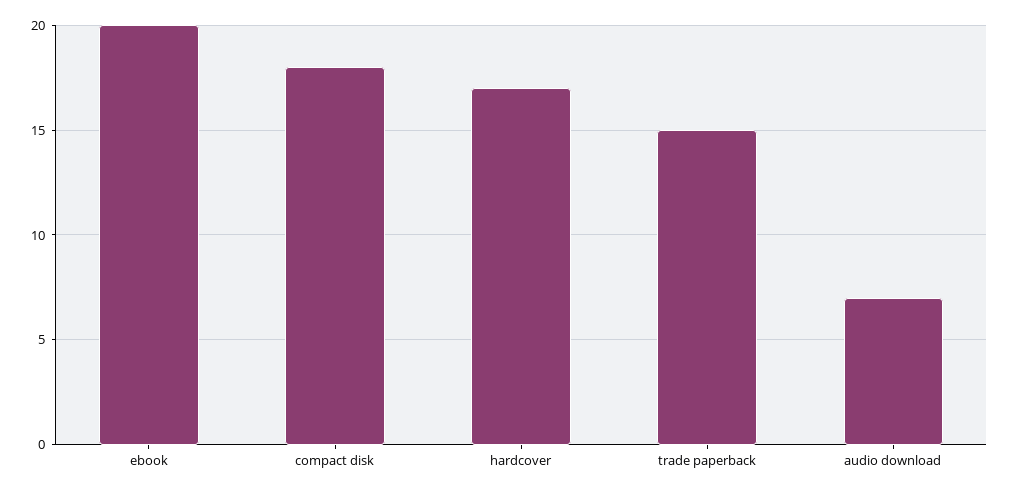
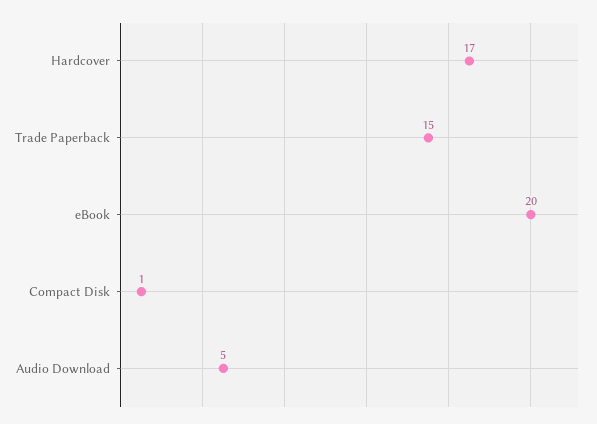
  {
    "ebook": 20,
-   "compact disk": 18,
+   "compact disk": 1,
    "hardcover": 17,
    "trade paperback": 15,
-   "audio download": 7
+   "audio download": 5
  }

